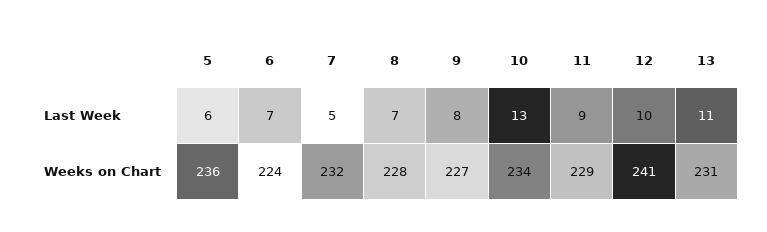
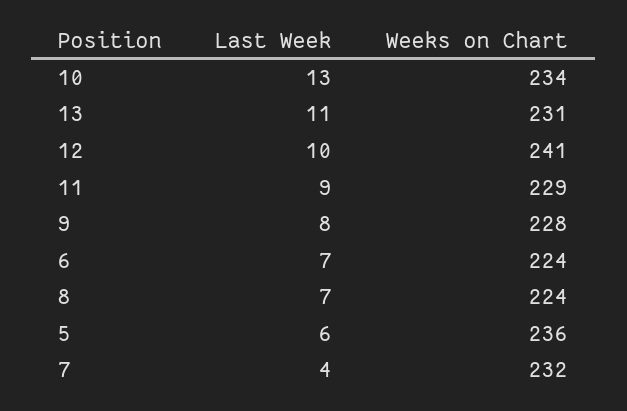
  {
    "5": {
      "Last Week": 6,
      "Weeks on Chart": 236
    },
    "6": {
      "Last Week": 7,
      "Weeks on Chart": 224
    },
    "7": {
-     "Last Week": 5,
+     "Last Week": 4,
      "Weeks on Chart": 232
    },
    "8": {
      "Last Week": 7,
-     "Weeks on Chart": 228
+     "Weeks on Chart": 224
    },
    "9": {
      "Last Week": 8,
-     "Weeks on Chart": 227
+     "Weeks on Chart": 228
    },
    "10": {
      "Last Week": 13,
      "Weeks on Chart": 234
    },
    "11": {
      "Last Week": 9,
      "Weeks on Chart": 229
    },
    "12": {
      "Last Week": 10,
      "Weeks on Chart": 241
    },
    "13": {
      "Last Week": 11,
      "Weeks on Chart": 231
    }
  }

